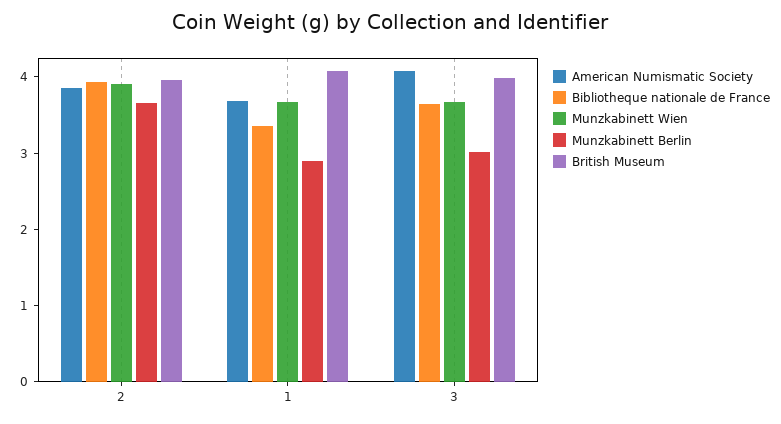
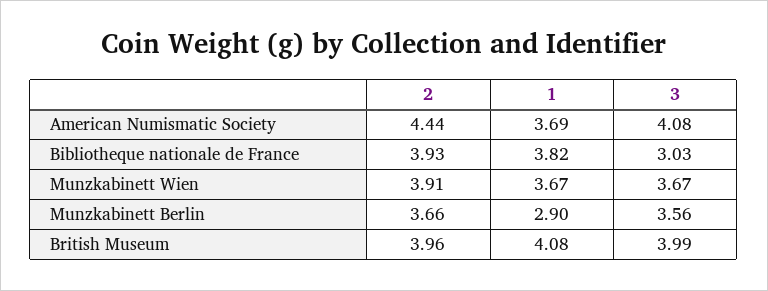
  {
    "American Numismatic Society": {
-     "2": 3.8,
+     "2": 4.44,
      "1": 3.69,
      "3": 4.08
    },
    "Bibliotheque nationale de France": {
      "2": 3.93,
-     "1": 3.4,
+     "1": 3.82,
-     "3": 3.6
+     "3": 3.03
    },
    "Munzkabinett Wien": {
      "2": 3.91,
      "1": 3.67,
      "3": 3.67
    },
    "Munzkabinett Berlin": {
      "2": 3.66,
      "1": 2.9,
-     "3": 3
+     "3": 3.56
    },
    "British Museum": {
      "2": 3.96,
      "1": 4.08,
      "3": 3.99
    }
  }

